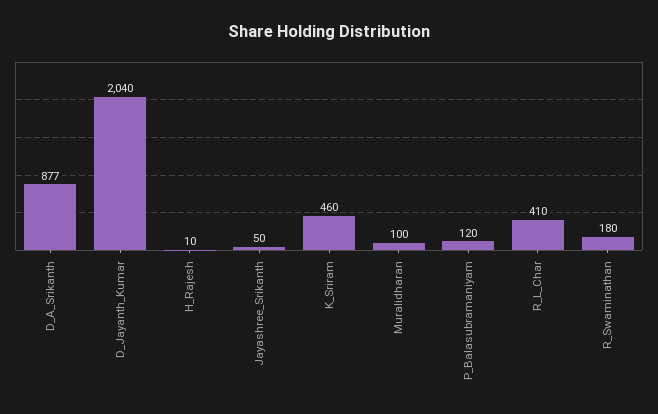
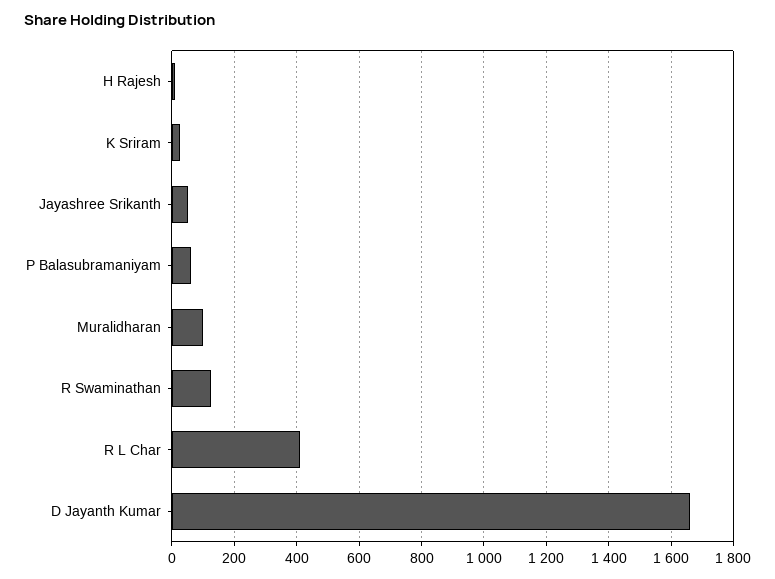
  {
-   "D_A_Srikanth": 877,
-   "D_Jayanth_Kumar": 2040,
+   "D_Jayanth_Kumar": 1660,
    "H_Rajesh": 10,
    "Jayashree_Srikanth": 50,
-   "K_Sriram": 460,
+   "K_Sriram": 20,
    "Muralidharan": 100,
-   "P_Balasubramaniyam": 120,
+   "P_Balasubramaniyam": 60,
    "R_L_Char": 410,
-   "R_Swaminathan": 180
+   "R_Swaminathan": 120
  }

